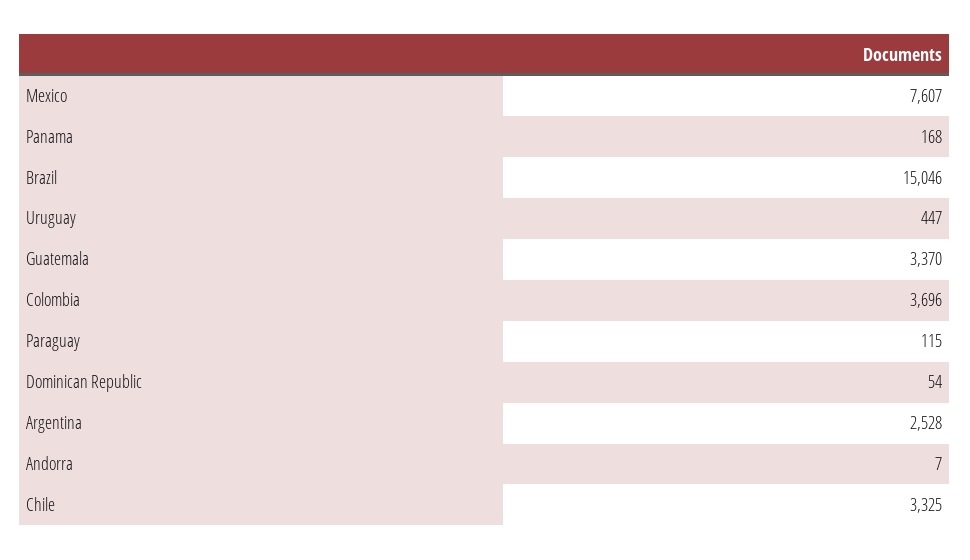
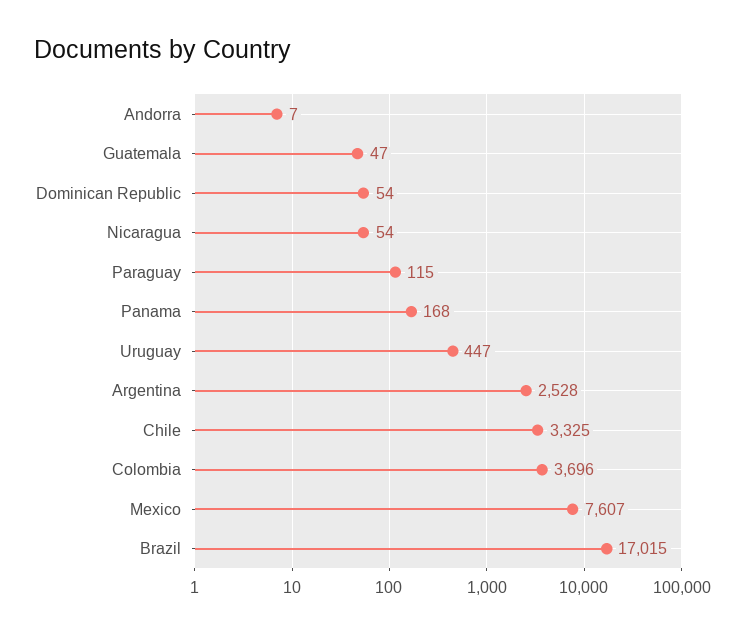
  {
    "Mexico": 7607,
    "Panama": 168,
-   "Brazil": 15046,
+   "Brazil": 17015,
    "Uruguay": 447,
-   "Guatemala": 3370,
+   "Guatemala": 47,
    "Colombia": 3696,
    "Paraguay": 115,
    "Dominican Republic": 54,
    "Argentina": 2528,
    "Andorra": 7,
-   "Chile": 3325
+   "Chile": 3325,
+   "Nicaragua": 54
  }

